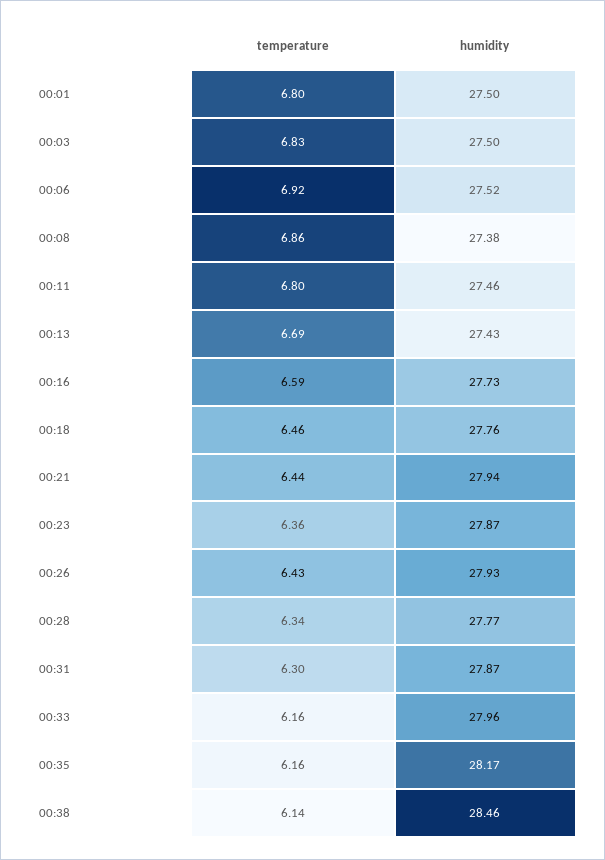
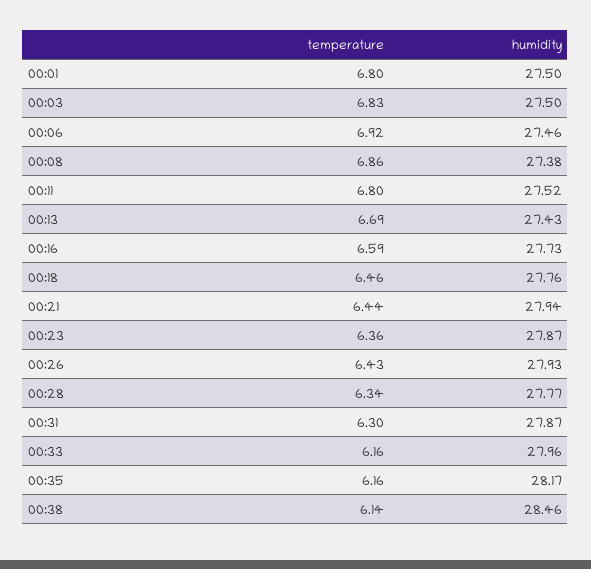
  {
    "temperature": {
      "00:01": 6.8,
      "00:03": 6.83,
      "00:06": 6.92,
      "00:08": 6.86,
      "00:11": 6.8,
      "00:13": 6.69,
      "00:16": 6.59,
      "00:18": 6.46,
      "00:21": 6.44,
      "00:23": 6.36,
      "00:26": 6.43,
      "00:28": 6.34,
      "00:31": 6.3,
      "00:33": 6.16,
      "00:35": 6.16,
      "00:38": 6.14
    },
    "humidity": {
      "00:01": 27.5,
      "00:03": 27.5,
-     "00:06": 27.52,
+     "00:06": 27.46,
      "00:08": 27.38,
-     "00:11": 27.46,
+     "00:11": 27.52,
      "00:13": 27.43,
      "00:16": 27.73,
      "00:18": 27.76,
      "00:21": 27.94,
      "00:23": 27.87,
      "00:26": 27.93,
      "00:28": 27.77,
      "00:31": 27.87,
      "00:33": 27.96,
      "00:35": 28.17,
      "00:38": 28.46
    }
  }

